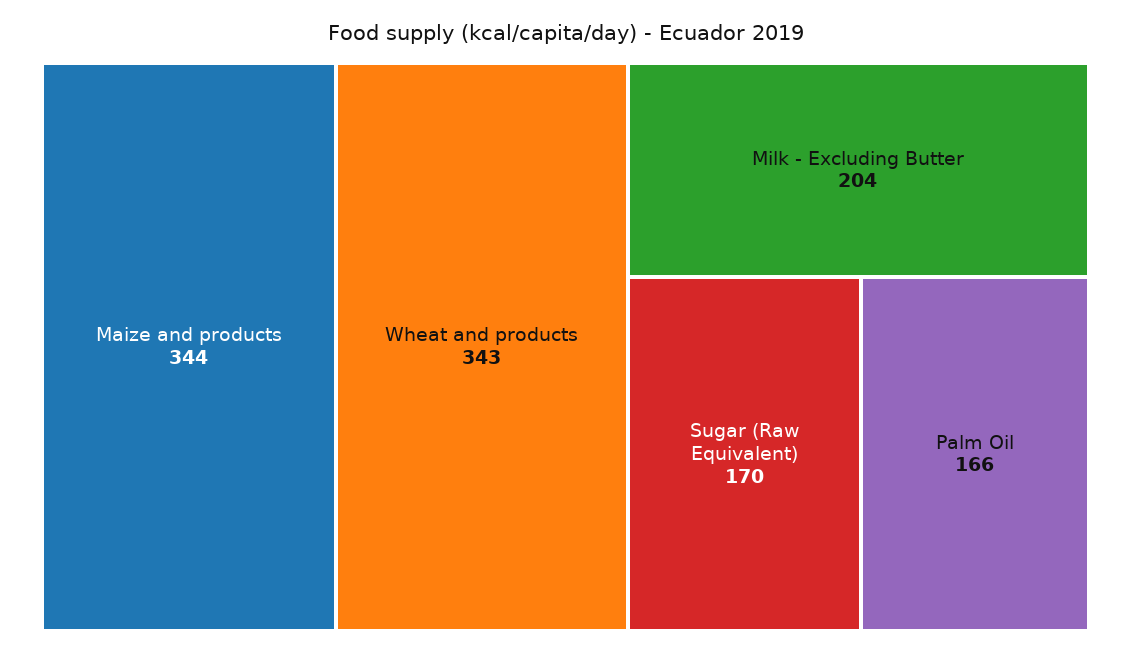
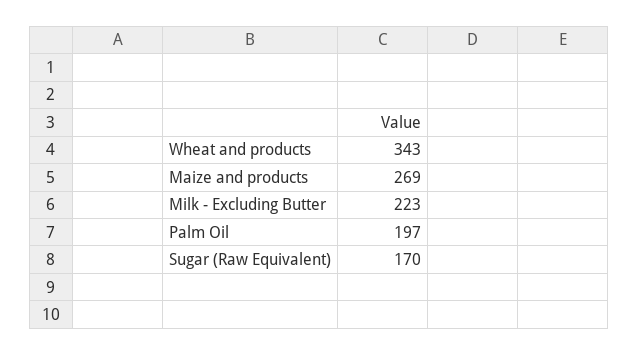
  {
-   "Maize and products": 344,
+   "Maize and products": 269,
    "Wheat and products": 343,
-   "Milk - Excluding Butter": 204,
+   "Milk - Excluding Butter": 223,
    "Sugar (Raw Equivalent)": 170,
-   "Palm Oil": 166
+   "Palm Oil": 197
  }

